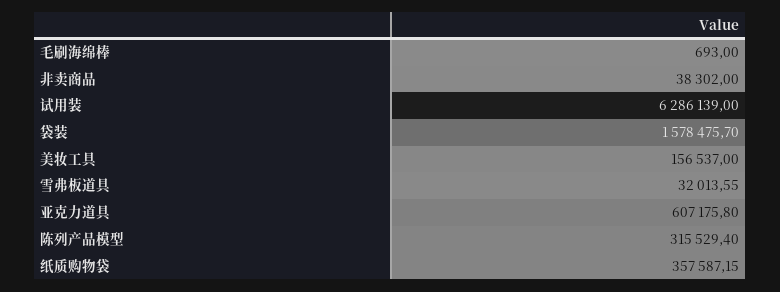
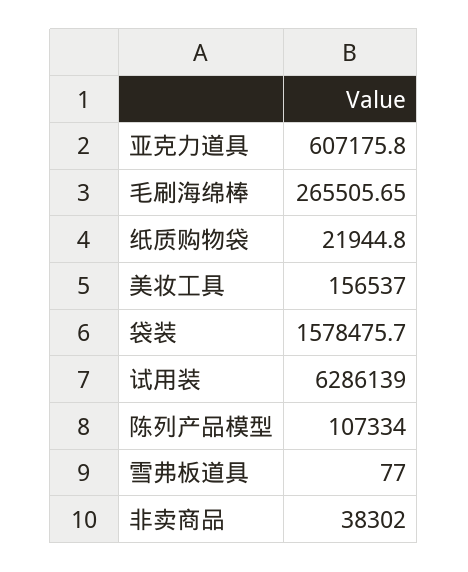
  {
-   "毛刷海绵棒": 693,
+   "毛刷海绵棒": 265505.65,
    "非卖商品": 38302,
    "试用装": 6286139,
    "袋装": 1578475.7,
    "美妆工具": 156537,
-   "雪弗板道具": 32013.55,
+   "雪弗板道具": 77,
    "亚克力道具": 607175.8,
-   "陈列产品模型": 315529.4,
+   "陈列产品模型": 107334,
-   "纸质购物袋": 357587.15
+   "纸质购物袋": 21944.8
  }

